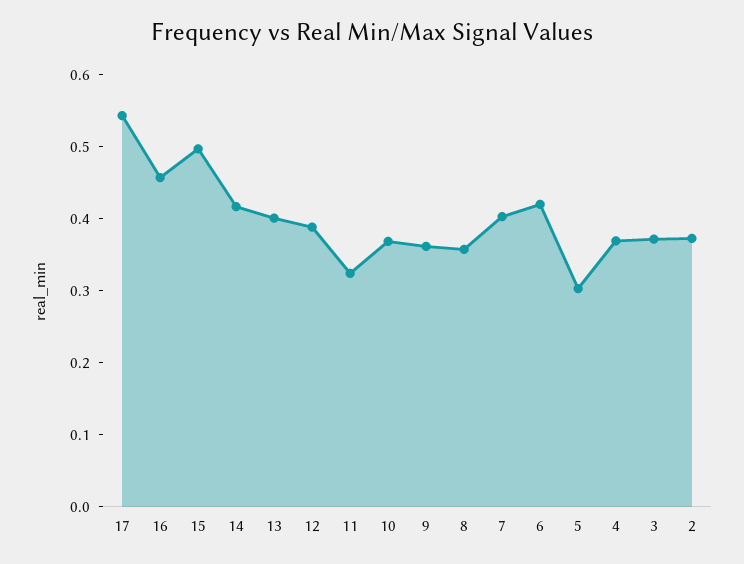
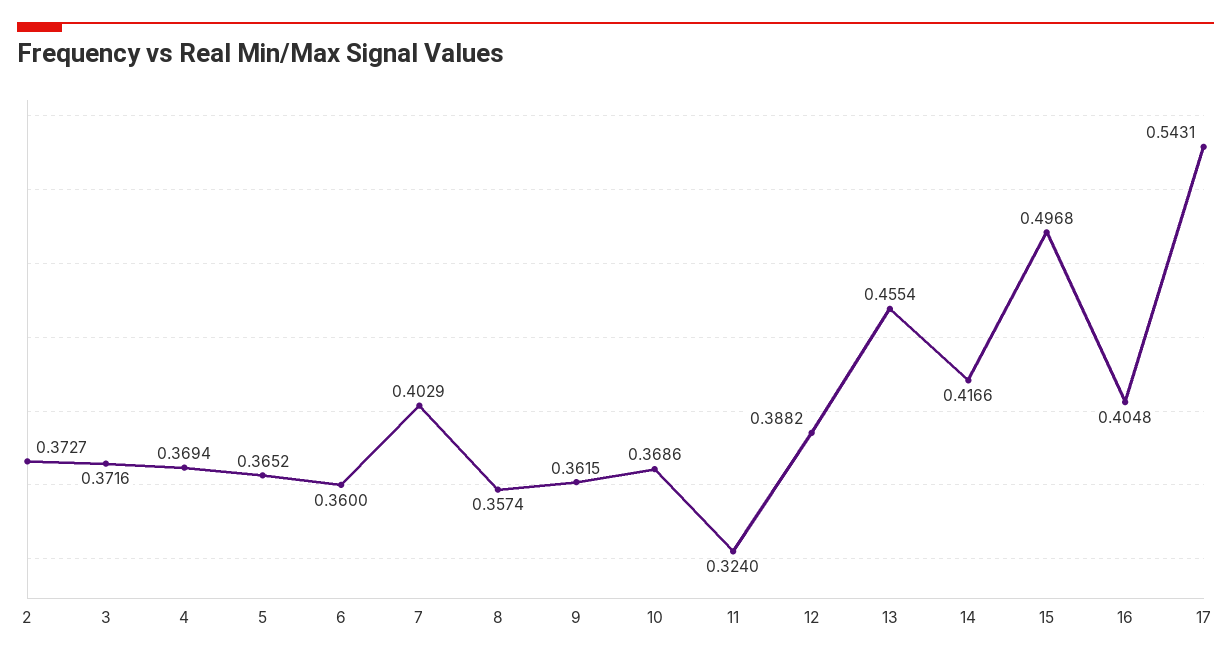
  {
    "17": 0.5431,
-   "16": 0.46,
+   "16": 0.4048,
    "15": 0.4968,
    "14": 0.4166,
-   "13": 0.4,
+   "13": 0.4554,
    "12": 0.3882,
    "11": 0.324,
    "10": 0.3686,
    "9": 0.3615,
    "8": 0.3574,
    "7": 0.4029,
-   "6": 0.42,
+   "6": 0.36,
-   "5": 0.3,
+   "5": 0.3652,
    "4": 0.3694,
    "3": 0.3716,
    "2": 0.3727
  }

